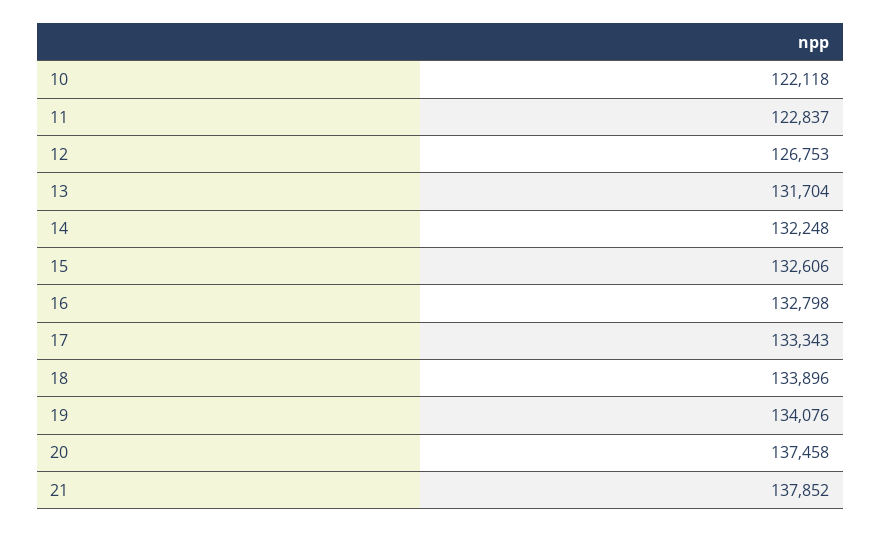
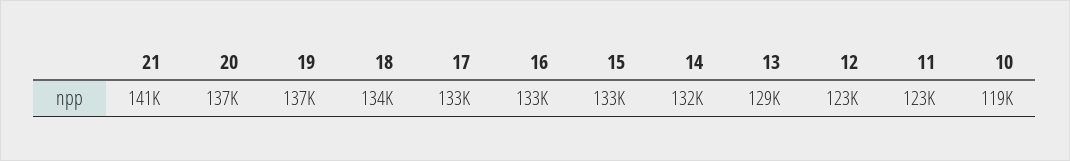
  {
-   "10": 122118,
+   "10": 119000,
    "11": 122837,
-   "12": 126753,
+   "12": 123000,
-   "13": 131704,
+   "13": 129000,
    "14": 132248,
    "15": 132606,
    "16": 132798,
    "17": 133343,
    "18": 133896,
-   "19": 134076,
+   "19": 137000,
    "20": 137458,
-   "21": 137852
+   "21": 141000
  }

